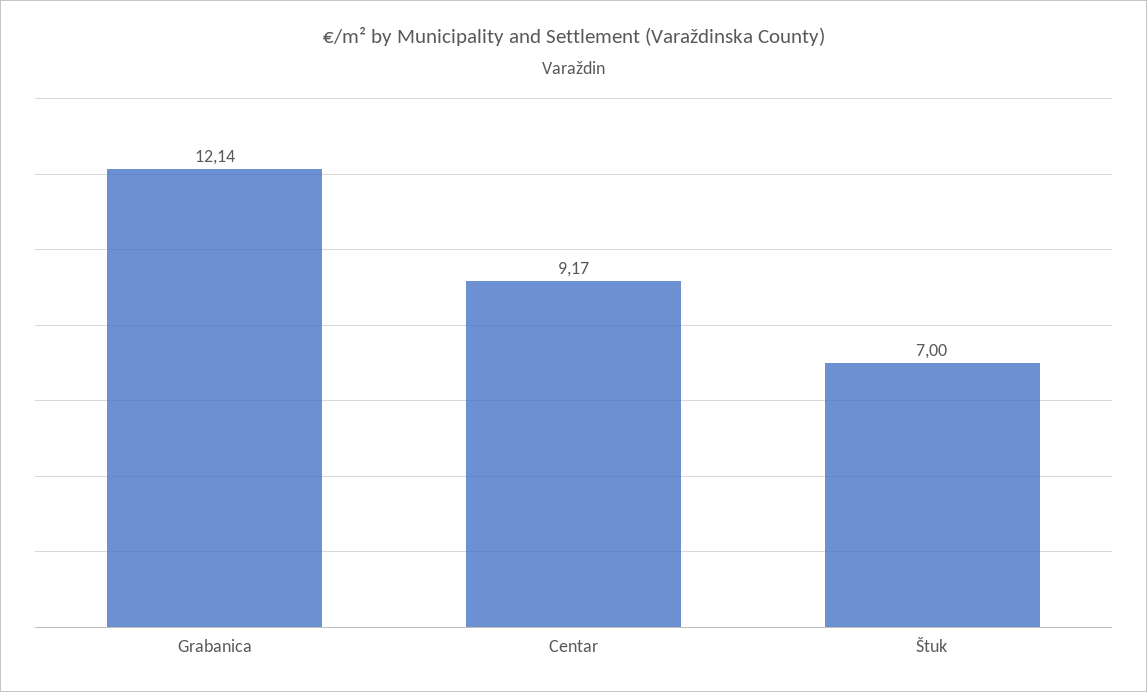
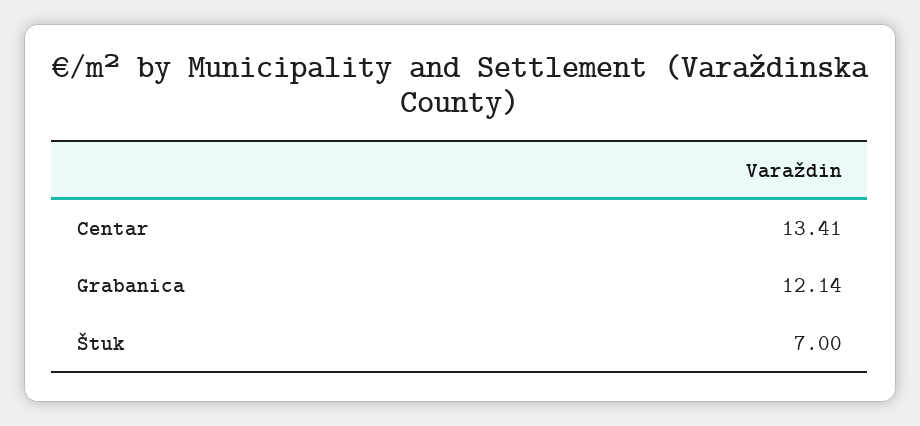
  {
    "Grabanica": 12.14,
-   "Centar": 9.17,
+   "Centar": 13.41,
    "Štuk": 7
  }

